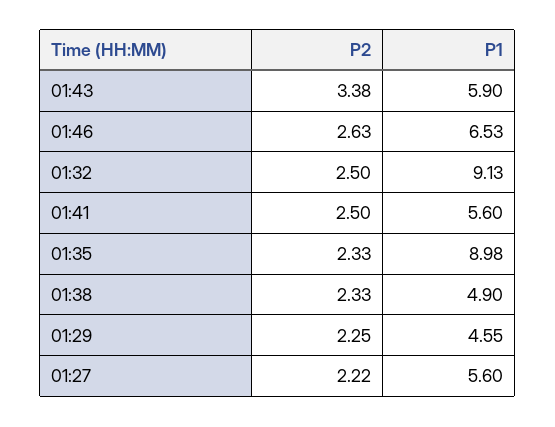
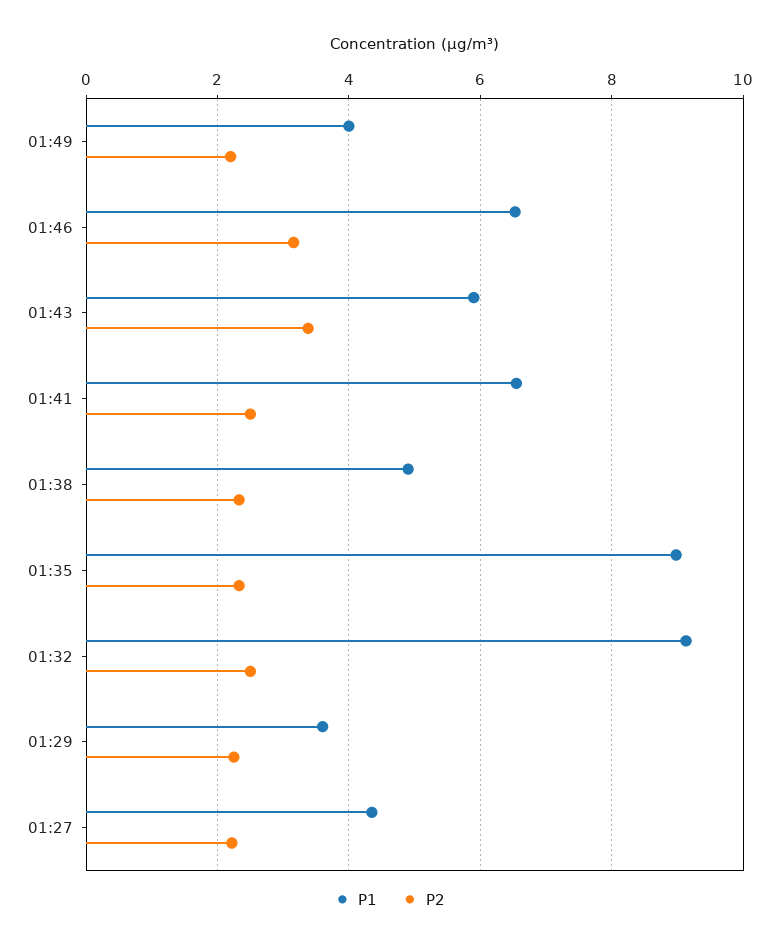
  {
    "P2": {
      "01:43": 3.38,
-     "01:46": 2.63,
+     "01:46": 3.2,
      "01:32": 2.5,
      "01:41": 2.5,
      "01:35": 2.33,
      "01:38": 2.33,
      "01:29": 2.25,
-     "01:27": 2.22
+     "01:27": 2.22,
+     "01:49": 2.2
    },
    "P1": {
      "01:43": 5.9,
      "01:46": 6.53,
      "01:32": 9.13,
-     "01:41": 5.6,
+     "01:41": 6.6,
      "01:35": 8.98,
      "01:38": 4.9,
-     "01:29": 4.55,
+     "01:29": 3.6,
-     "01:27": 5.6
+     "01:27": 4.4,
+     "01:49": 4
    }
  }

